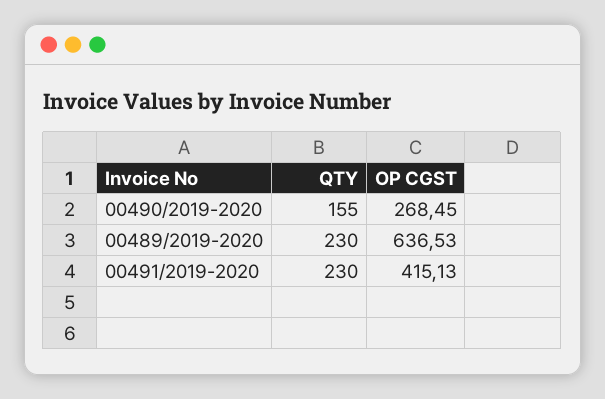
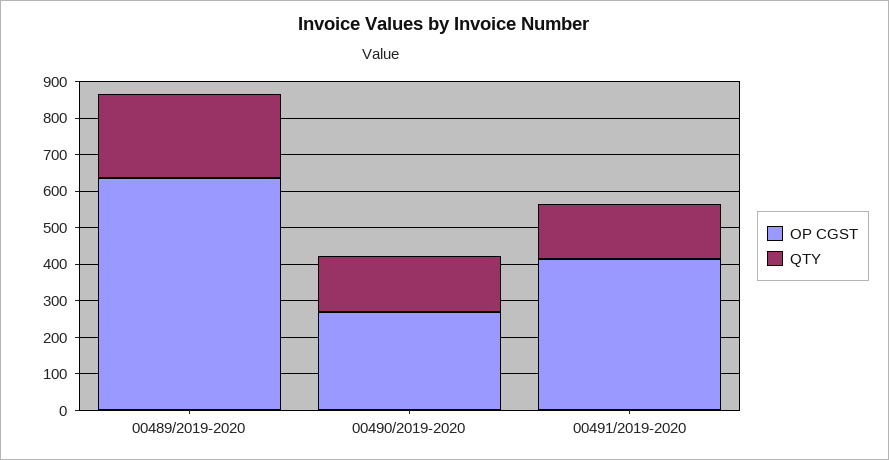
  {
    "QTY": {
      "00490/2019-2020": 155,
      "00489/2019-2020": 230,
-     "00491/2019-2020": 230
+     "00491/2019-2020": 150
    },
    "OP CGST": {
      "00490/2019-2020": 268.45,
      "00489/2019-2020": 636.53,
      "00491/2019-2020": 415.13
    }
  }

